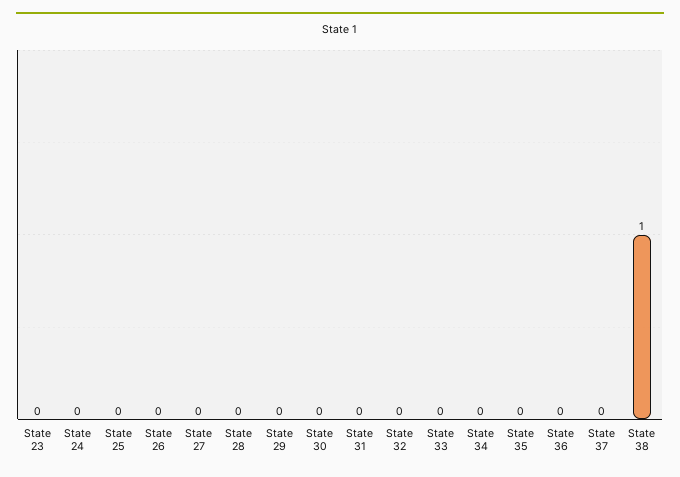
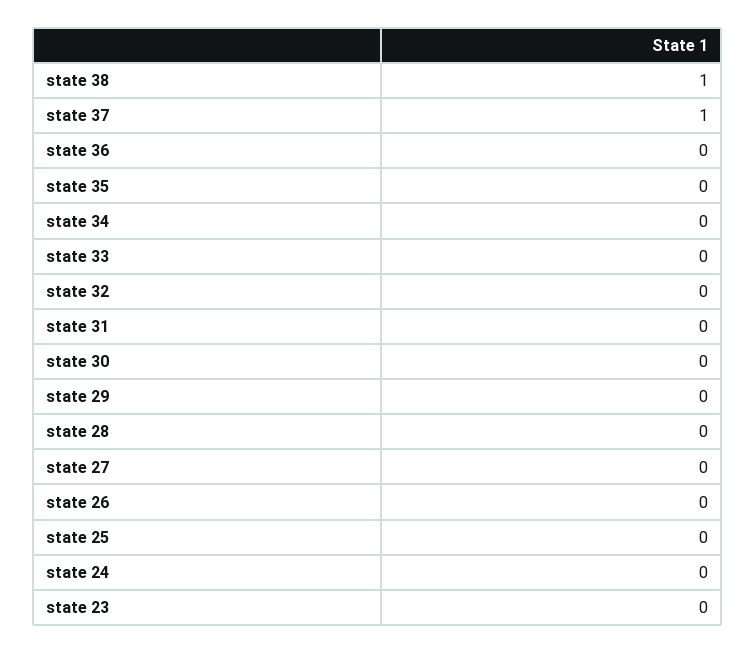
  {
    "State 23": 0,
    "State 24": 0,
    "State 25": 0,
    "State 26": 0,
    "State 27": 0,
    "State 28": 0,
    "State 29": 0,
    "State 30": 0,
    "State 31": 0,
    "State 32": 0,
    "State 33": 0,
    "State 34": 0,
    "State 35": 0,
    "State 36": 0,
-   "State 37": 0,
+   "State 37": 1,
    "State 38": 1
  }

